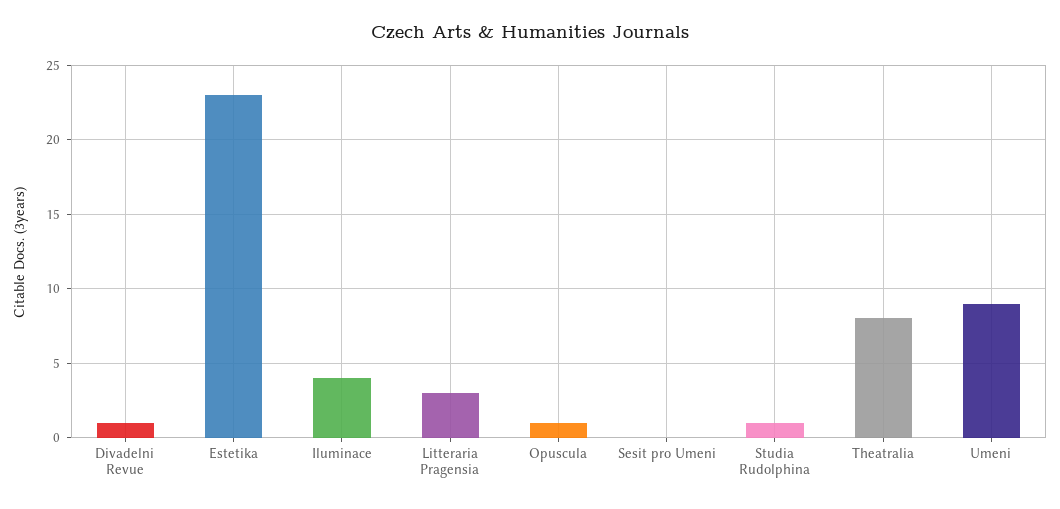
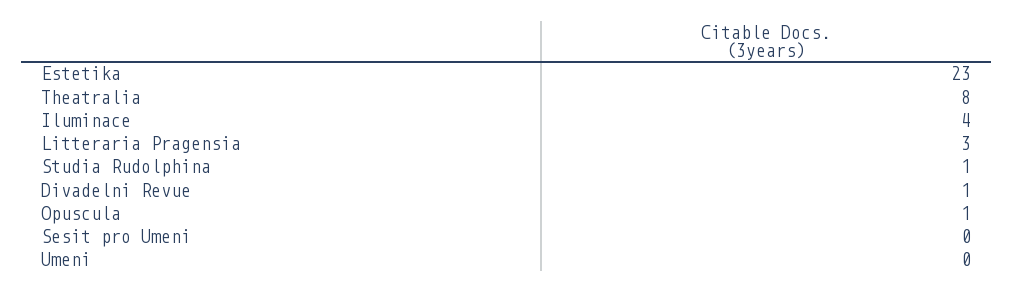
  {
    "Divadelni Revue": 1,
    "Estetika": 23,
    "Iluminace": 4,
    "Litteraria Pragensia": 3,
    "Opuscula": 1,
    "Sesit pro Umeni": 0,
    "Studia Rudolphina": 1,
    "Theatralia": 8,
-   "Umeni": 9
+   "Umeni": 0
  }

